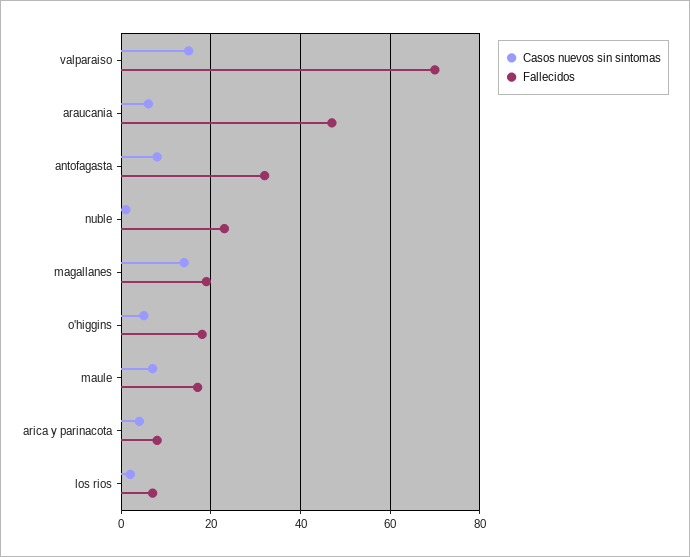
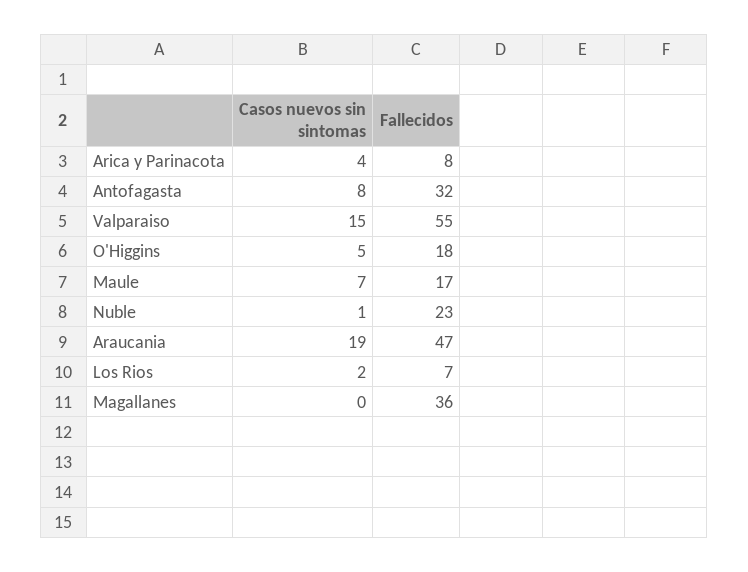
  {
    "Casos nuevos sin sintomas": {
      "valparaiso": 15,
-     "araucania": 5,
+     "araucania": 19,
      "antofagasta": 8,
      "nuble": 1,
-     "magallanes": 15,
+     "magallanes": 0,
      "o'higgins": 5,
      "maule": 7,
      "arica y parinacota": 4,
      "los rios": 2
    },
    "Fallecidos": {
-     "valparaiso": 70,
+     "valparaiso": 55,
      "araucania": 47,
      "antofagasta": 32,
      "nuble": 23,
-     "magallanes": 20,
+     "magallanes": 36,
      "o'higgins": 18,
      "maule": 17,
      "arica y parinacota": 8,
      "los rios": 7
    }
  }

